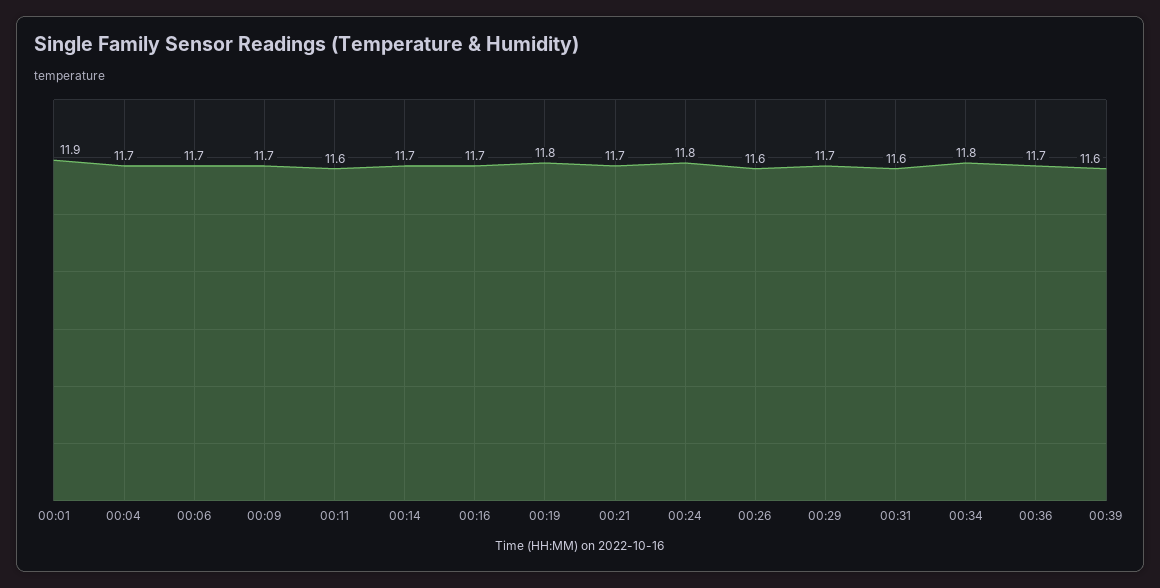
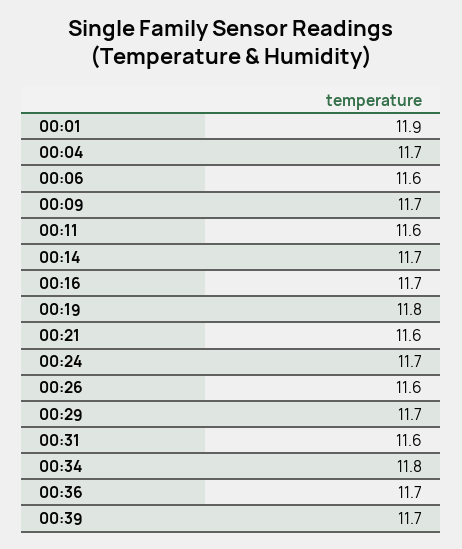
  {
    "00:01": 11.9,
    "00:04": 11.7,
-   "00:06": 11.7,
+   "00:06": 11.6,
    "00:09": 11.7,
    "00:11": 11.6,
    "00:14": 11.7,
    "00:16": 11.7,
    "00:19": 11.8,
-   "00:21": 11.7,
+   "00:21": 11.6,
-   "00:24": 11.8,
+   "00:24": 11.7,
    "00:26": 11.6,
    "00:29": 11.7,
    "00:31": 11.6,
    "00:34": 11.8,
    "00:36": 11.7,
-   "00:39": 11.6
+   "00:39": 11.7
  }

